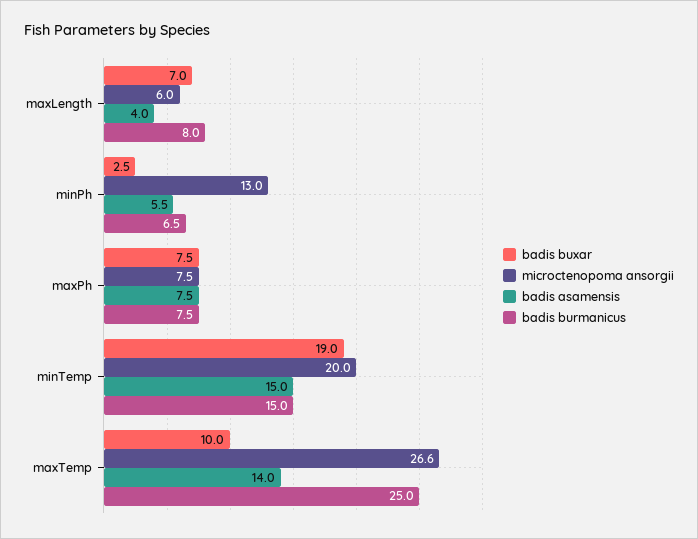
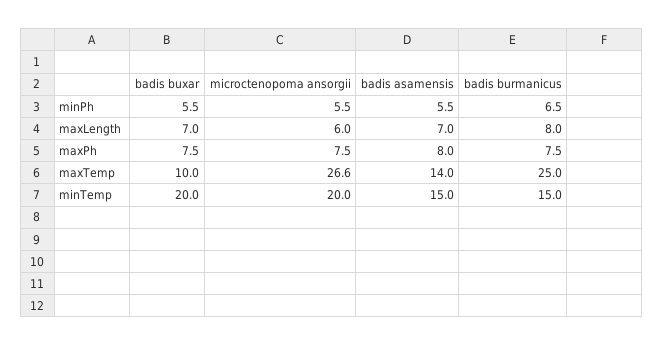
  {
    "badis buxar": {
      "maxLength": 7,
-     "minPh": 2.5,
+     "minPh": 5.5,
      "maxPh": 7.5,
-     "minTemp": 19,
+     "minTemp": 20,
      "maxTemp": 10
    },
    "microctenopoma ansorgii": {
      "maxLength": 6,
-     "minPh": 13,
+     "minPh": 5.5,
      "maxPh": 7.5,
      "minTemp": 20,
      "maxTemp": 26.6
    },
    "badis asamensis": {
-     "maxLength": 4,
+     "maxLength": 7,
      "minPh": 5.5,
-     "maxPh": 7.5,
+     "maxPh": 8,
      "minTemp": 15,
      "maxTemp": 14
    },
    "badis burmanicus": {
      "maxLength": 8,
      "minPh": 6.5,
      "maxPh": 7.5,
      "minTemp": 15,
      "maxTemp": 25
    }
  }

